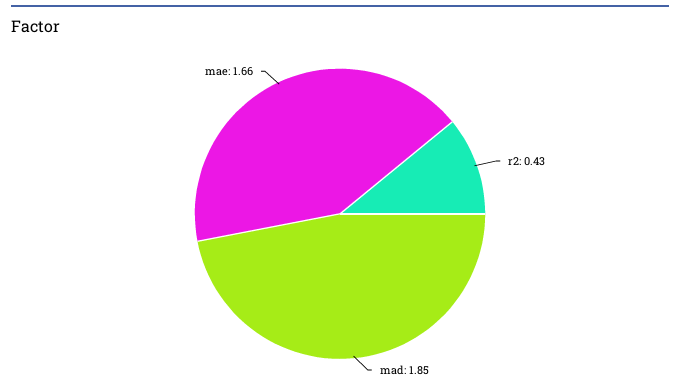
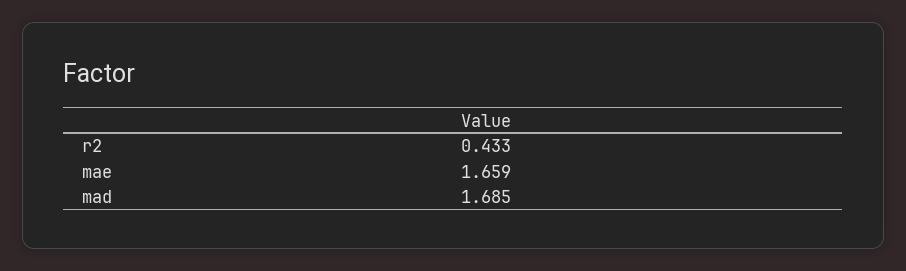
  {
    "r2": 0.433,
-   "mad": 1.85,
+   "mad": 1.685,
    "mae": 1.659
  }

